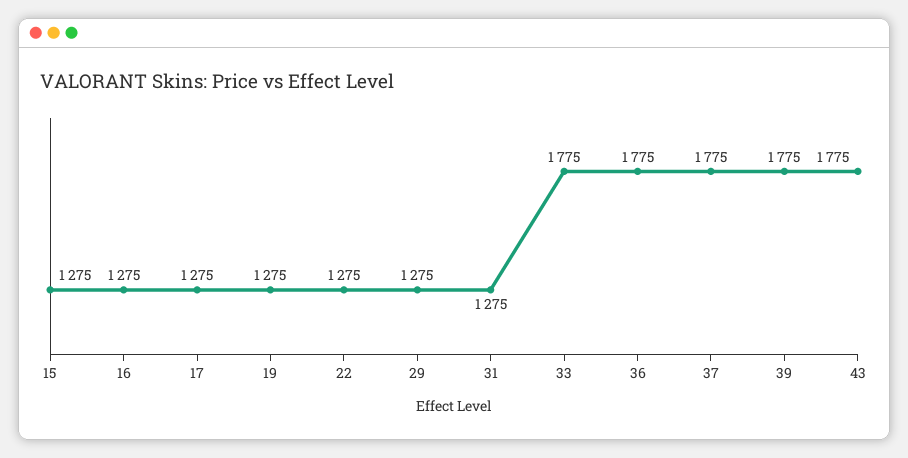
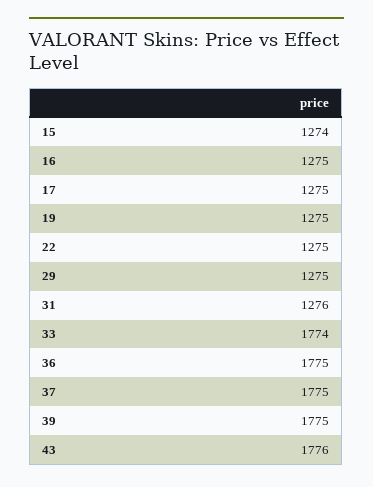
  {
-   "15": 1275,
+   "15": 1274,
    "16": 1275,
    "17": 1275,
    "19": 1275,
    "22": 1275,
    "29": 1275,
-   "31": 1275,
+   "31": 1276,
-   "33": 1775,
+   "33": 1774,
    "36": 1775,
    "37": 1775,
    "39": 1775,
-   "43": 1775
+   "43": 1776
  }

